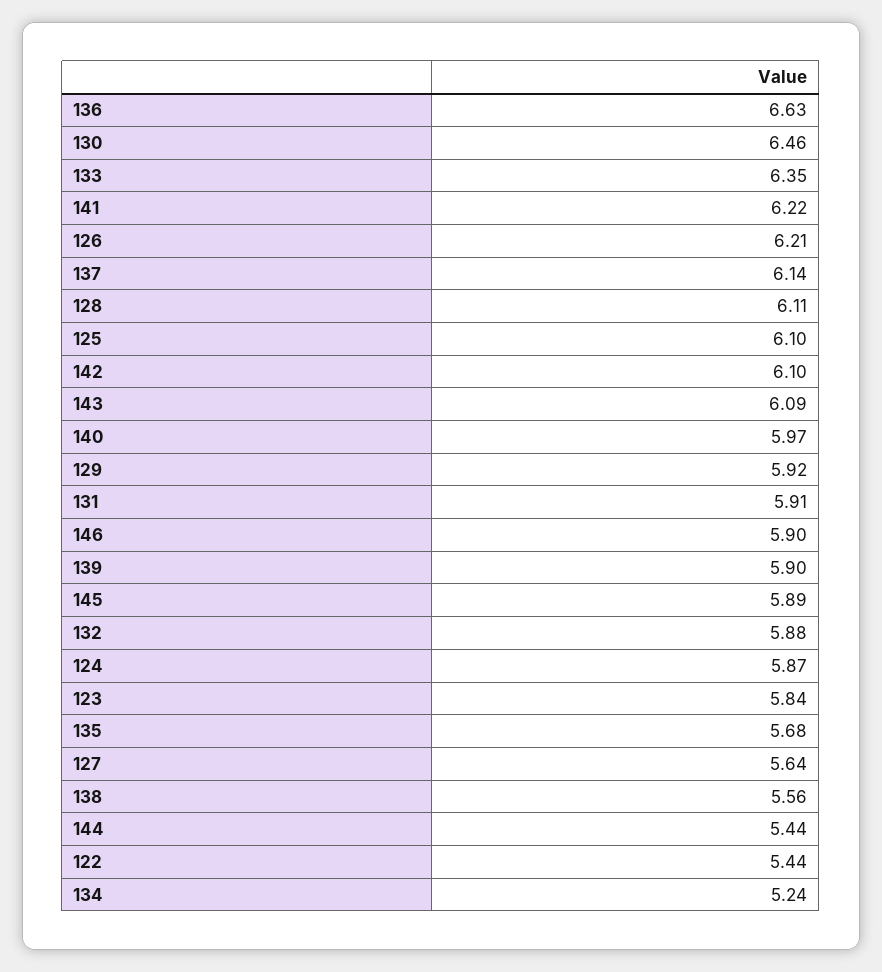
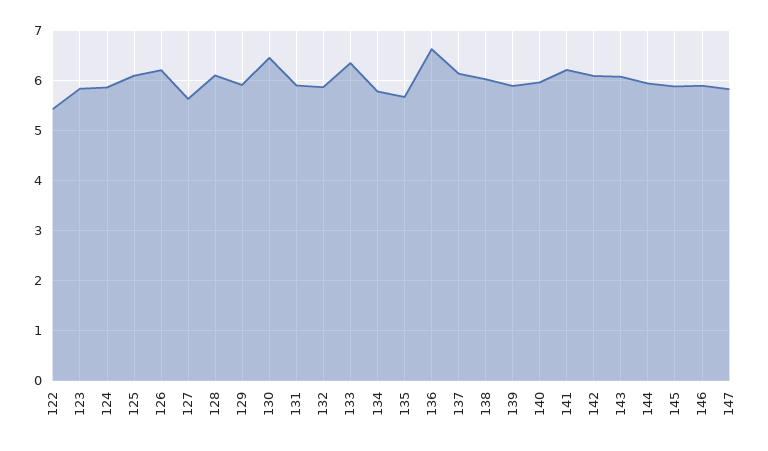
  {
    "136": 6.63,
    "130": 6.46,
    "133": 6.35,
    "141": 6.22,
    "126": 6.21,
    "137": 6.14,
    "128": 6.11,
    "125": 6.1,
    "142": 6.1,
    "143": 6.09,
    "140": 5.97,
    "129": 5.92,
    "131": 5.91,
    "146": 5.9,
    "139": 5.9,
    "145": 5.89,
    "132": 5.88,
    "124": 5.87,
    "123": 5.84,
    "135": 5.68,
    "127": 5.64,
-   "138": 5.56,
+   "138": 6,
-   "144": 5.44,
+   "144": 6,
    "122": 5.44,
-   "134": 5.24
+   "134": 5.8,
+   "147": 5.8
  }

